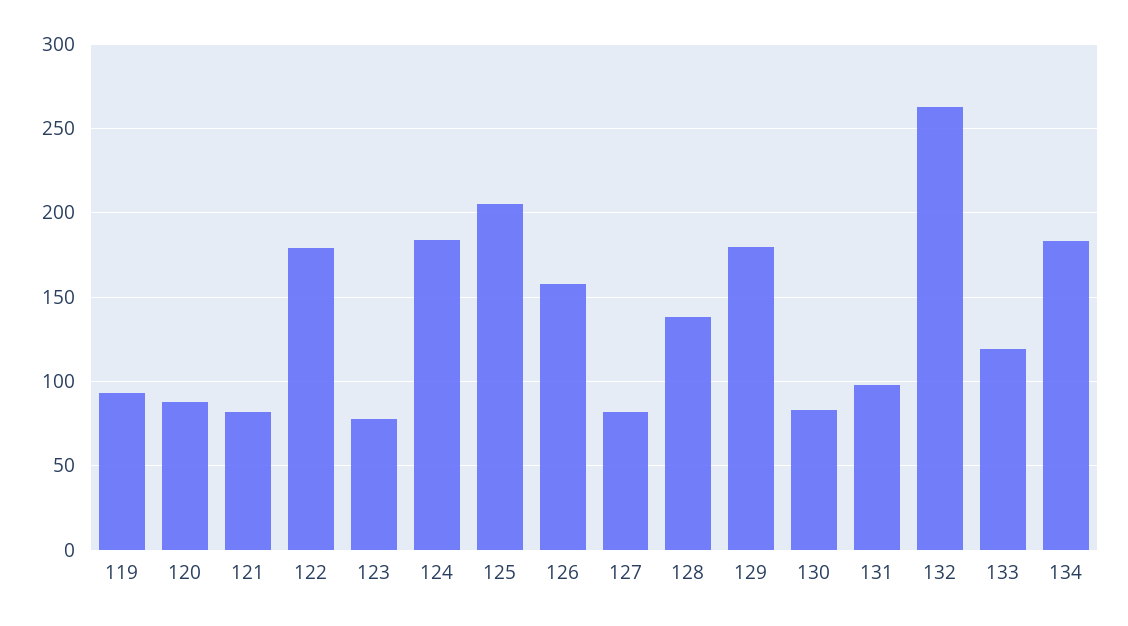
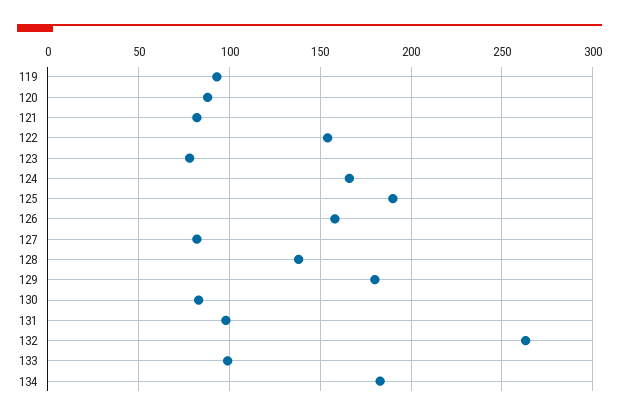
  {
    "119": 95,
    "120": 90,
    "121": 80,
-   "122": 180,
+   "122": 155,
    "123": 80,
-   "124": 185,
+   "124": 165,
-   "125": 205,
+   "125": 190,
    "126": 160,
    "127": 80,
    "128": 140,
    "129": 180,
    "130": 85,
    "131": 100,
    "132": 265,
-   "133": 120,
+   "133": 100,
    "134": 185
  }

